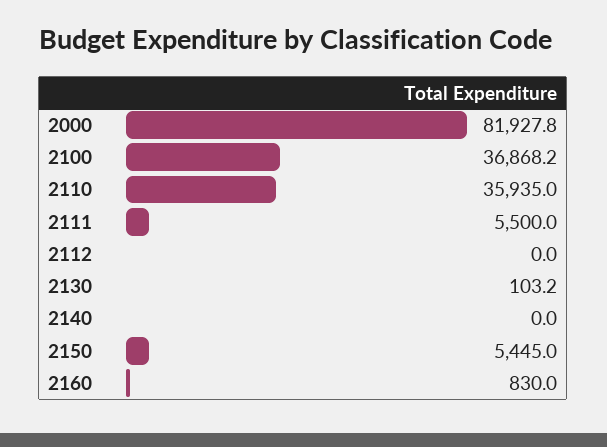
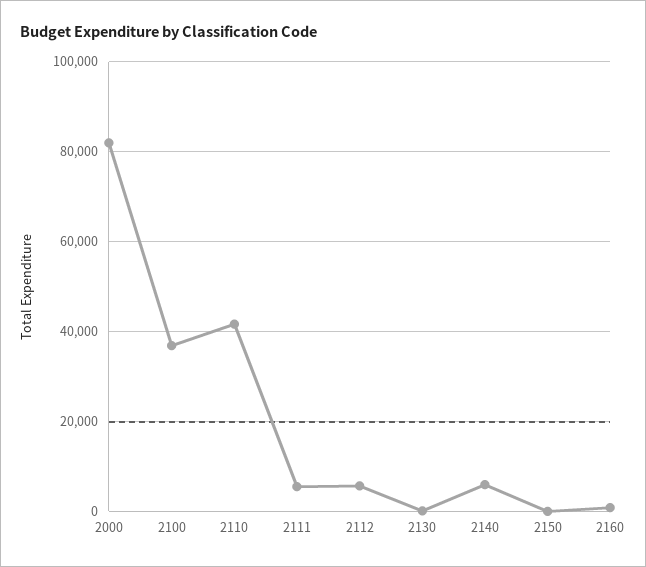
  {
    "2000": 81927.8,
    "2100": 36868.2,
-   "2110": 35935,
+   "2110": 42000,
    "2111": 5500,
-   "2112": 0,
+   "2112": 6000,
    "2130": 103.2,
-   "2140": 0,
+   "2140": 6000,
-   "2150": 5445,
+   "2150": 0,
    "2160": 830
  }

